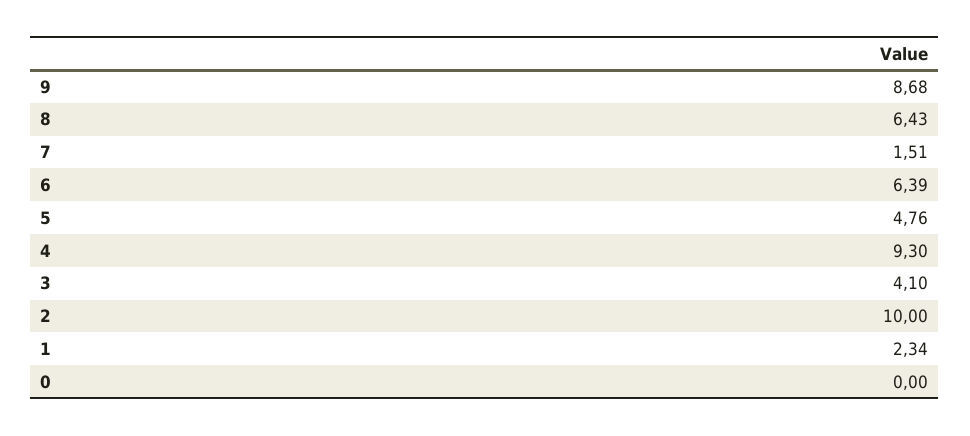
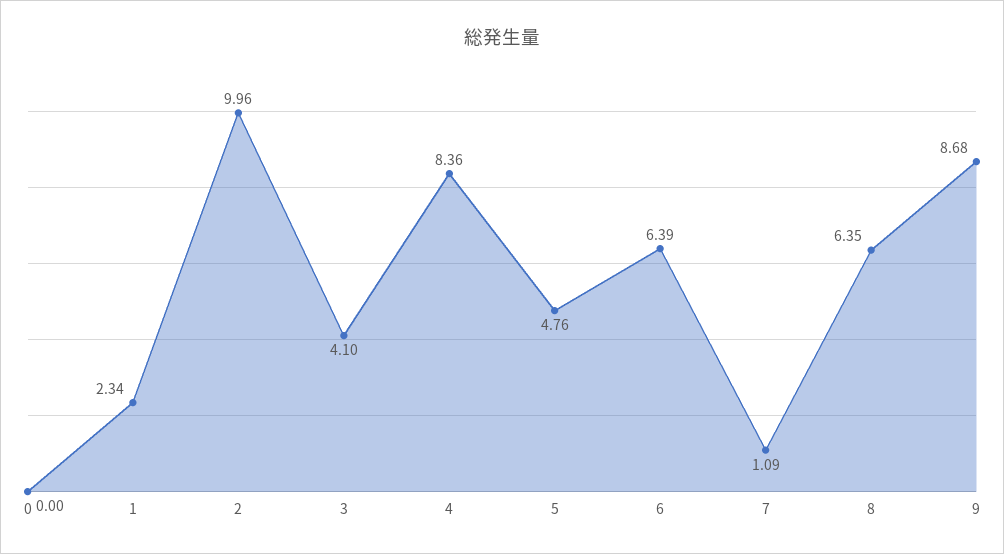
  {
    "9": 8.68,
-   "8": 6.43,
+   "8": 6.35,
-   "7": 1.51,
+   "7": 1.09,
    "6": 6.39,
    "5": 4.76,
-   "4": 9.3,
+   "4": 8.36,
    "3": 4.1,
-   "2": 10,
+   "2": 9.96,
    "1": 2.34,
    "0": 0
  }

